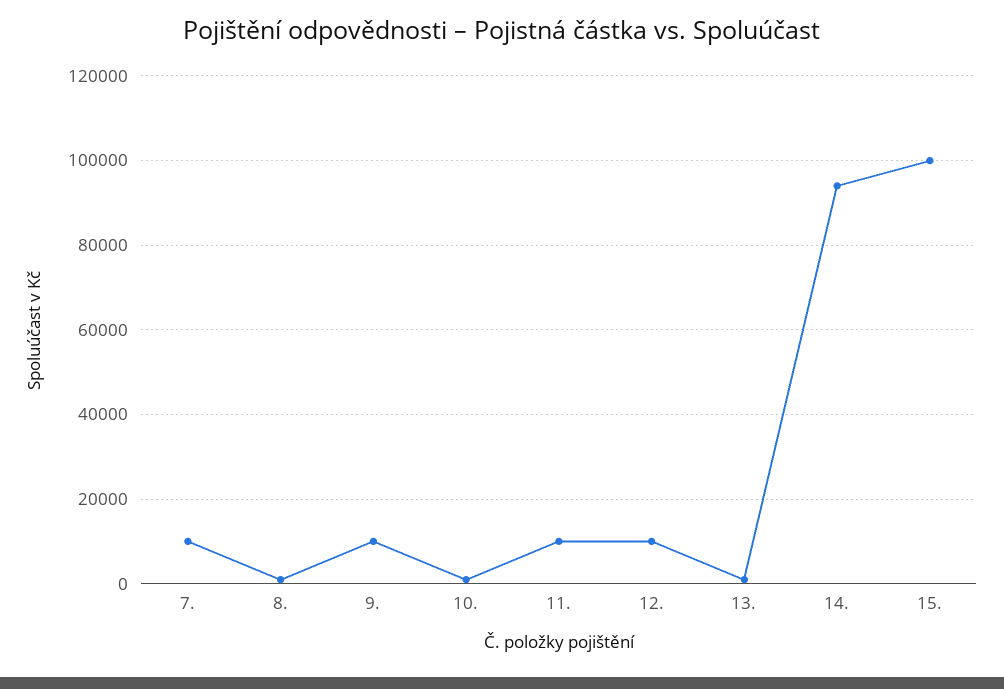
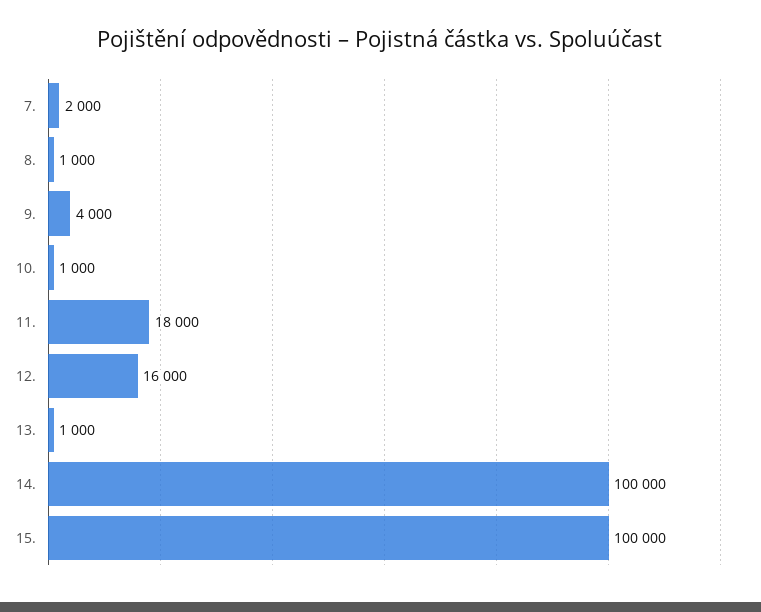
  {
-   "7.": 10000,
+   "7.": 2000,
    "8.": 1000,
-   "9.": 10000,
+   "9.": 4000,
    "10.": 1000,
-   "11.": 10000,
+   "11.": 18000,
-   "12.": 10000,
+   "12.": 16000,
    "13.": 1000,
-   "14.": 94000,
+   "14.": 100000,
    "15.": 100000
  }

